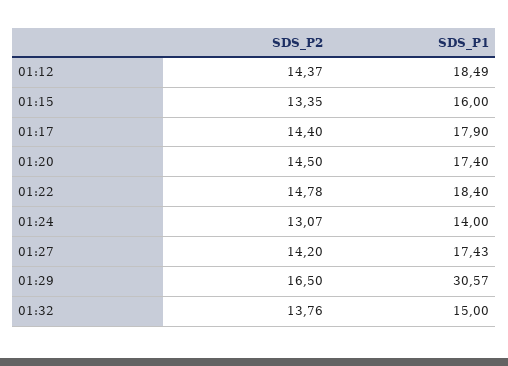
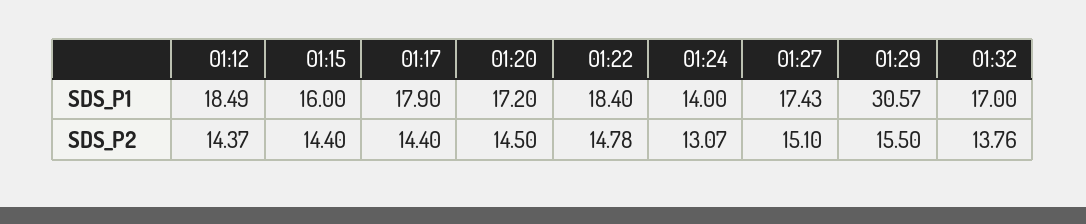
  {
    "SDS_P2": {
      "01:12": 14.37,
-     "01:15": 13.35,
+     "01:15": 14.4,
      "01:17": 14.4,
      "01:20": 14.5,
      "01:22": 14.78,
      "01:24": 13.07,
-     "01:27": 14.2,
+     "01:27": 15.1,
-     "01:29": 16.5,
+     "01:29": 15.5,
      "01:32": 13.76
    },
    "SDS_P1": {
      "01:12": 18.49,
      "01:15": 16,
      "01:17": 17.9,
-     "01:20": 17.4,
+     "01:20": 17.2,
      "01:22": 18.4,
      "01:24": 14,
      "01:27": 17.43,
      "01:29": 30.57,
-     "01:32": 15
+     "01:32": 17
    }
  }

